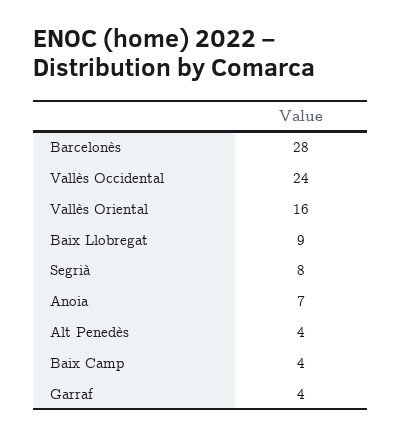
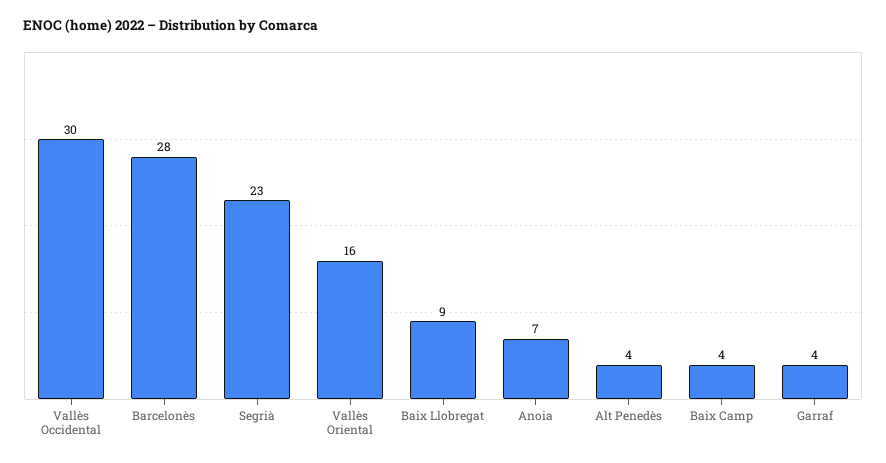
  {
    "Barcelonès": 28,
-   "Vallès Occidental": 24,
+   "Vallès Occidental": 30,
    "Vallès Oriental": 16,
    "Baix Llobregat": 9,
-   "Segrià": 8,
+   "Segrià": 23,
    "Anoia": 7,
    "Alt Penedès": 4,
    "Baix Camp": 4,
    "Garraf": 4
  }

